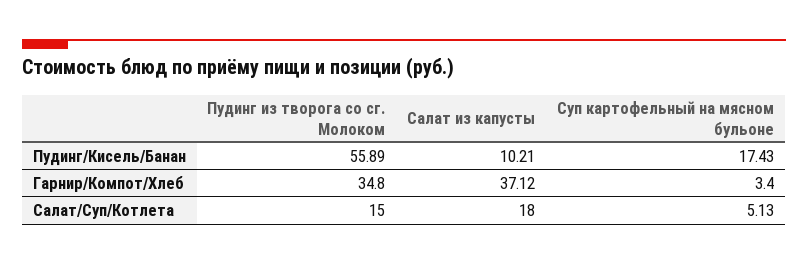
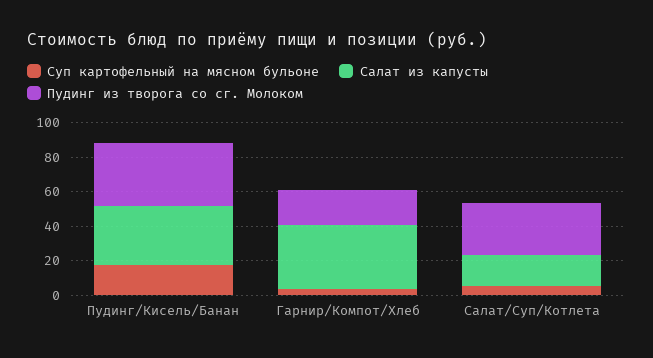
  {
    "Пудинг из творога со сг. Молоком": {
-     "Пудинг/Кисель/Банан": 55.89,
+     "Пудинг/Кисель/Банан": 35,
-     "Гарнир/Компот/Хлеб": 34.8,
+     "Гарнир/Компот/Хлеб": 20,
-     "Салат/Суп/Котлета": 15
+     "Салат/Суп/Котлета": 30
    },
    "Салат из капусты": {
-     "Пудинг/Кисель/Банан": 10.21,
+     "Пудинг/Кисель/Банан": 35,
      "Гарнир/Компот/Хлеб": 37.12,
      "Салат/Суп/Котлета": 18
    },
    "Суп картофельный на мясном бульоне": {
      "Пудинг/Кисель/Банан": 17.43,
      "Гарнир/Компот/Хлеб": 3.4,
      "Салат/Суп/Котлета": 5.13
    }
  }

